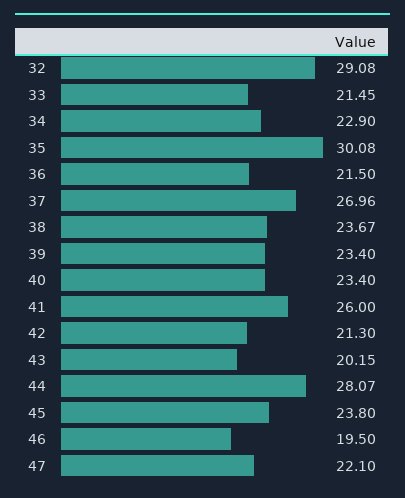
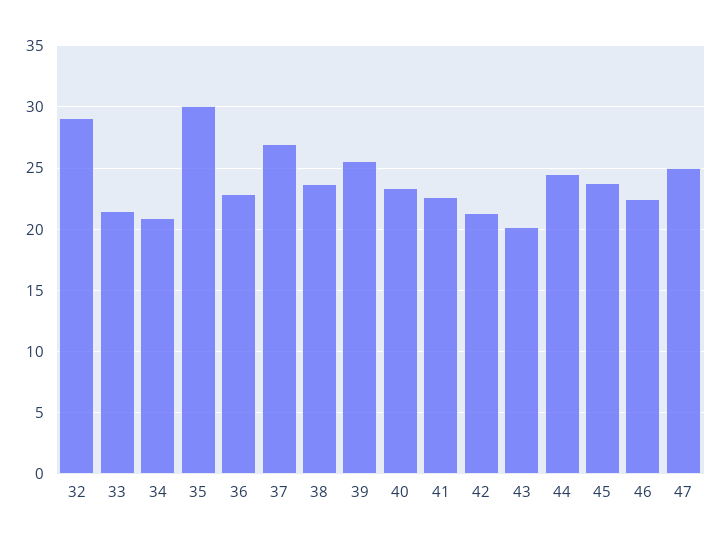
  {
    "32": 29.08,
    "33": 21.45,
-   "34": 22.9,
+   "34": 21,
    "35": 30.08,
-   "36": 21.5,
+   "36": 23,
    "37": 26.96,
    "38": 23.67,
-   "39": 23.4,
+   "39": 25.5,
    "40": 23.4,
-   "41": 26,
+   "41": 22.5,
    "42": 21.3,
    "43": 20.15,
-   "44": 28.07,
+   "44": 24.5,
    "45": 23.8,
-   "46": 19.5,
+   "46": 22.5,
-   "47": 22.1
+   "47": 25
  }

